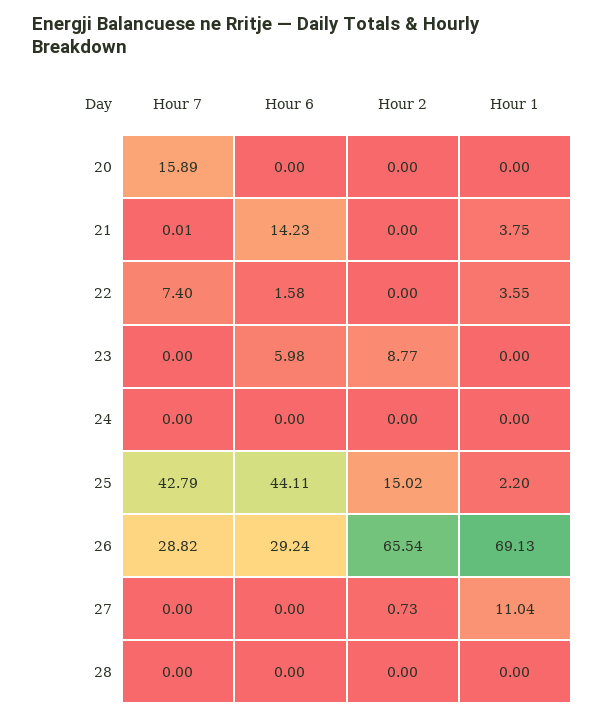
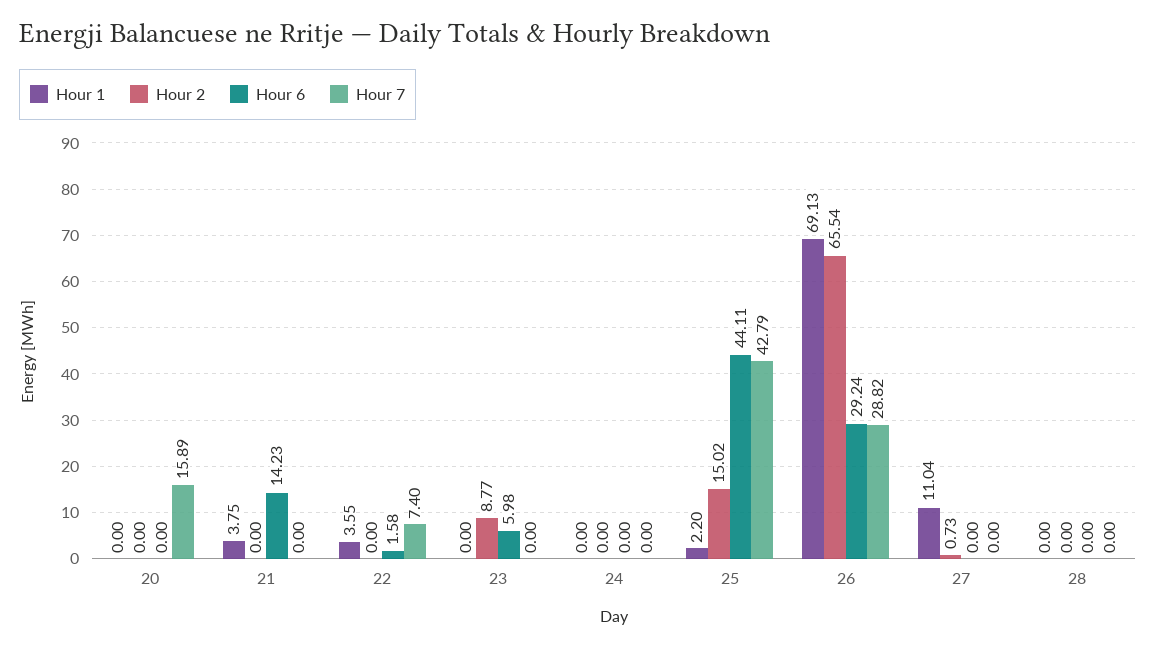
  {
    "Hour 7": {
      "20": 15.89,
-     "21": 0.01,
+     "21": 0,
      "22": 7.4,
      "23": 0,
      "24": 0,
      "25": 42.79,
      "26": 28.82,
      "27": 0,
      "28": 0
    },
    "Hour 6": {
      "20": 0,
      "21": 14.23,
      "22": 1.58,
      "23": 5.98,
      "24": 0,
      "25": 44.11,
      "26": 29.24,
      "27": 0,
      "28": 0
    },
    "Hour 2": {
      "20": 0,
      "21": 0,
      "22": 0,
      "23": 8.77,
      "24": 0,
      "25": 15.02,
      "26": 65.54,
      "27": 0.73,
      "28": 0
    },
    "Hour 1": {
      "20": 0,
      "21": 3.75,
      "22": 3.55,
      "23": 0,
      "24": 0,
      "25": 2.2,
      "26": 69.13,
      "27": 11.04,
      "28": 0
    }
  }

